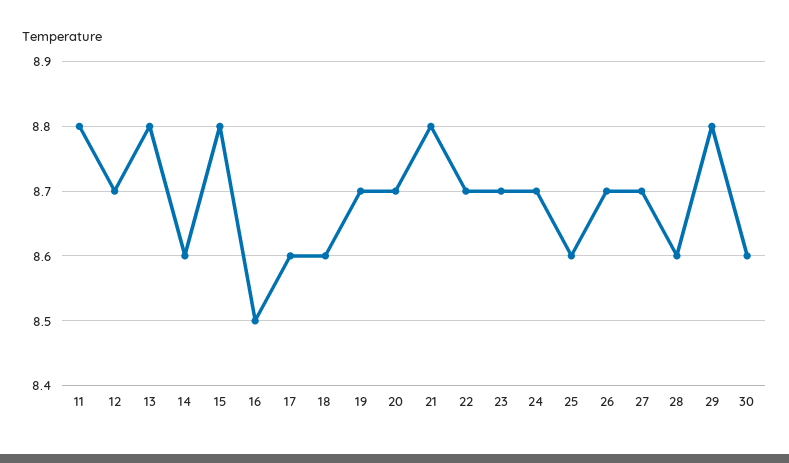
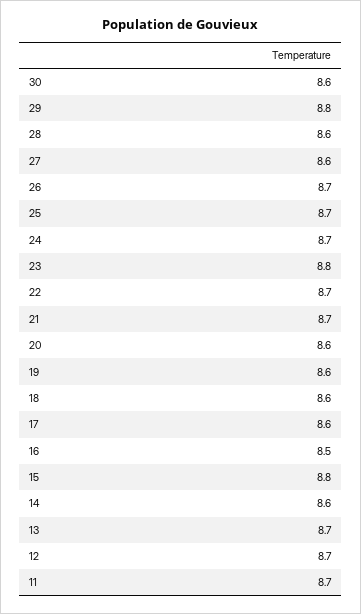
  {
-   "11": 8.8,
+   "11": 8.7,
    "12": 8.7,
-   "13": 8.8,
+   "13": 8.7,
    "14": 8.6,
    "15": 8.8,
    "16": 8.5,
    "17": 8.6,
    "18": 8.6,
-   "19": 8.7,
+   "19": 8.6,
-   "20": 8.7,
+   "20": 8.6,
-   "21": 8.8,
+   "21": 8.7,
    "22": 8.7,
-   "23": 8.7,
+   "23": 8.8,
    "24": 8.7,
-   "25": 8.6,
+   "25": 8.7,
    "26": 8.7,
-   "27": 8.7,
+   "27": 8.6,
    "28": 8.6,
    "29": 8.8,
    "30": 8.6
  }

